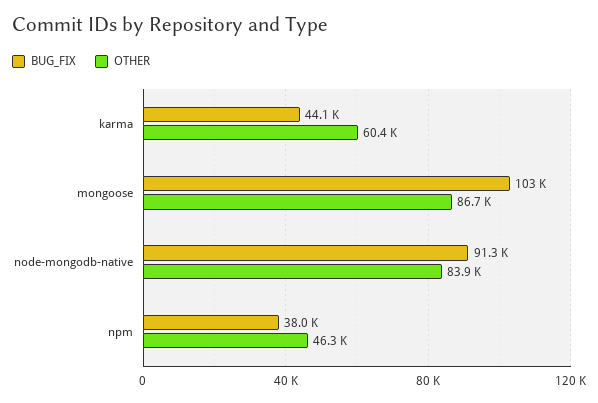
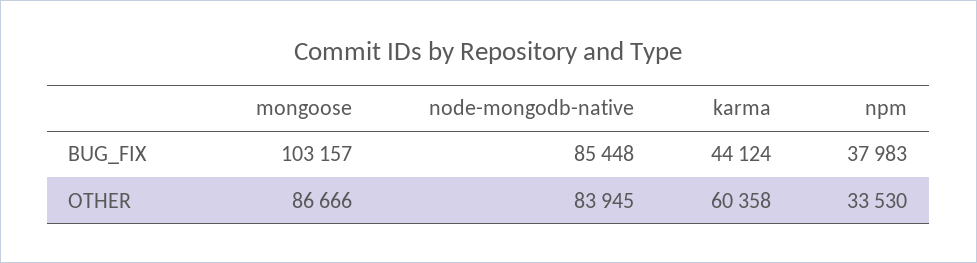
  {
    "BUG_FIX": {
      "karma": 44124,
      "mongoose": 103157,
-     "node-mongodb-native": 91300,
+     "node-mongodb-native": 85448,
      "npm": 37983
    },
    "OTHER": {
      "karma": 60358,
      "mongoose": 86666,
      "node-mongodb-native": 83945,
-     "npm": 46300
+     "npm": 33530
    }
  }

